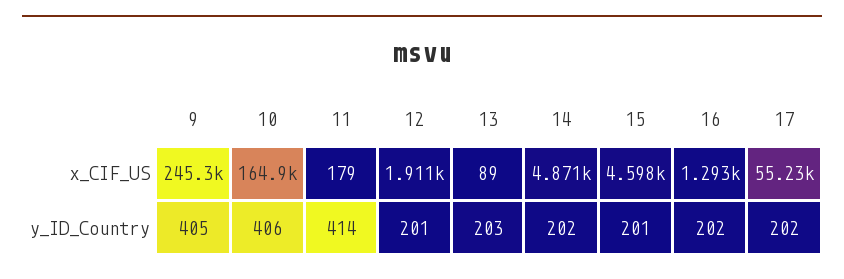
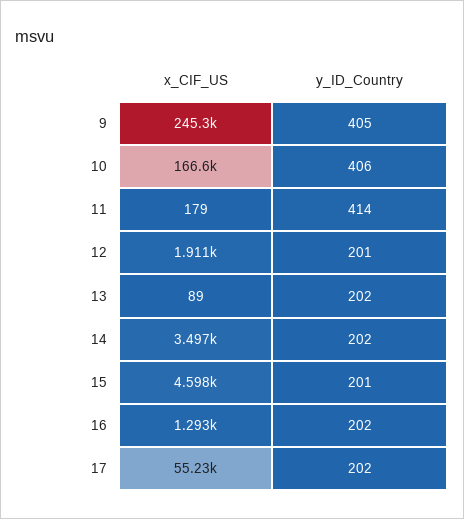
  {
    "9": {
      "x_CIF_US": 245300,
      "y_ID_Country": 405
    },
    "10": {
-     "x_CIF_US": 164900,
+     "x_CIF_US": 166600,
      "y_ID_Country": 406
    },
    "11": {
      "x_CIF_US": 179,
      "y_ID_Country": 414
    },
    "12": {
      "x_CIF_US": 1911,
      "y_ID_Country": 201
    },
    "13": {
      "x_CIF_US": 89,
-     "y_ID_Country": 203
+     "y_ID_Country": 202
    },
    "14": {
-     "x_CIF_US": 4871,
+     "x_CIF_US": 3497,
      "y_ID_Country": 202
    },
    "15": {
      "x_CIF_US": 4598,
      "y_ID_Country": 201
    },
    "16": {
      "x_CIF_US": 1293,
      "y_ID_Country": 202
    },
    "17": {
      "x_CIF_US": 55230,
      "y_ID_Country": 202
    }
  }

